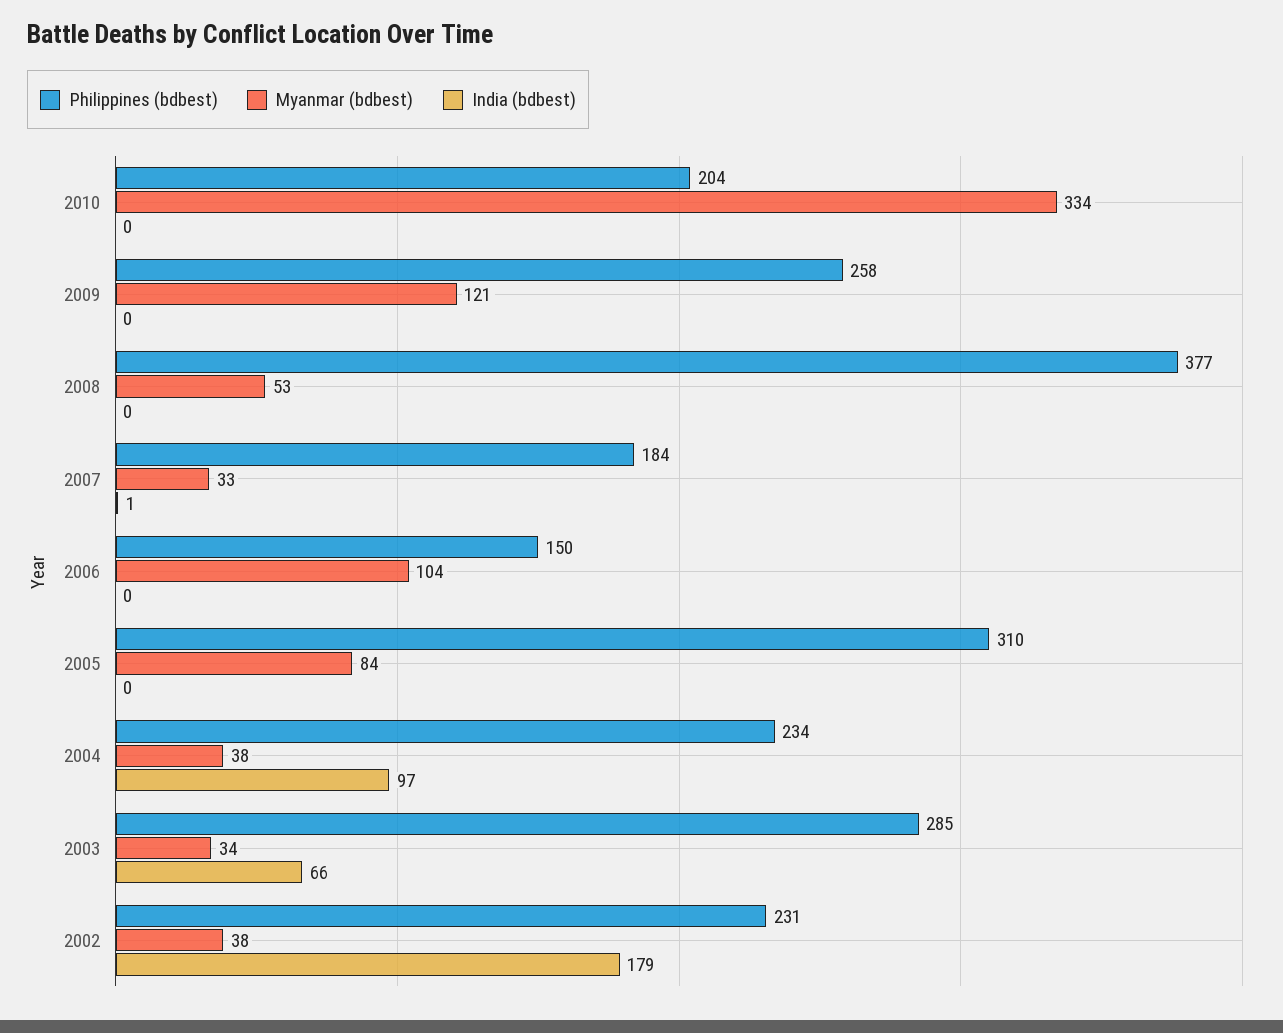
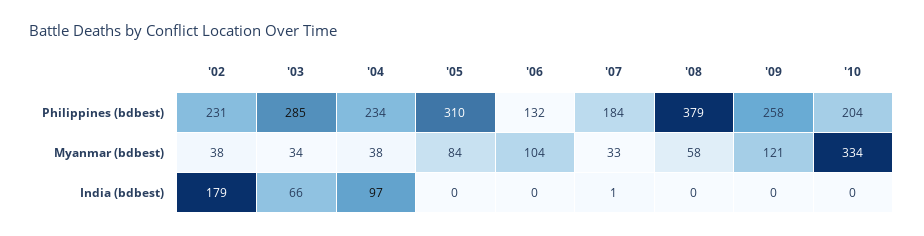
  {
    "Philippines (bdbest)": {
      "2010": 204,
      "2009": 258,
-     "2008": 377,
+     "2008": 379,
      "2007": 184,
-     "2006": 150,
+     "2006": 132,
      "2005": 310,
      "2004": 234,
      "2003": 285,
      "2002": 231
    },
    "Myanmar (bdbest)": {
      "2010": 334,
      "2009": 121,
-     "2008": 53,
+     "2008": 58,
      "2007": 33,
      "2006": 104,
      "2005": 84,
      "2004": 38,
      "2003": 34,
      "2002": 38
    },
    "India (bdbest)": {
      "2010": 0,
      "2009": 0,
      "2008": 0,
      "2007": 1,
      "2006": 0,
      "2005": 0,
      "2004": 97,
      "2003": 66,
      "2002": 179
    }
  }

